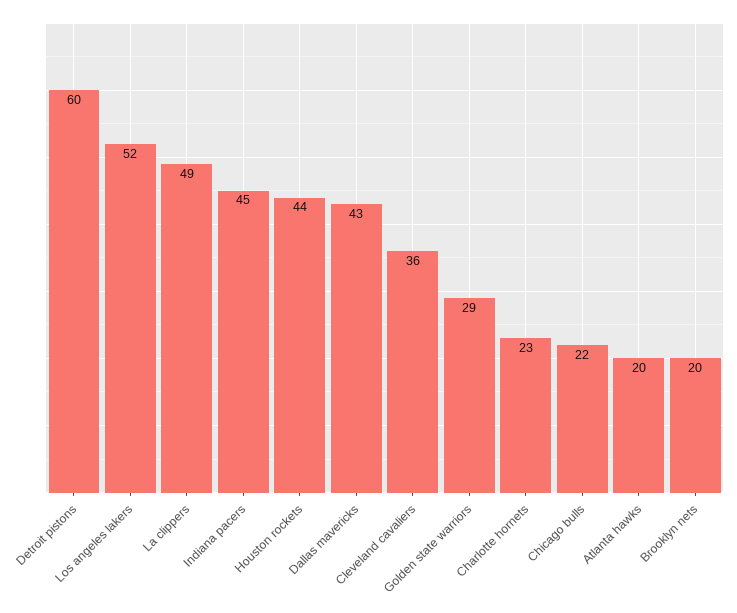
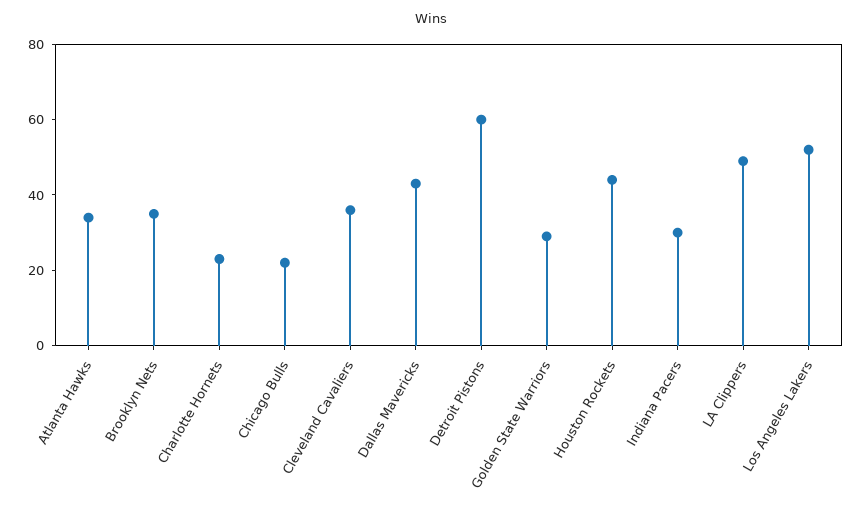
  {
    "Detroit pistons": 60,
    "Los angeles lakers": 52,
    "La clippers": 49,
-   "Indiana pacers": 45,
+   "Indiana pacers": 30,
    "Houston rockets": 44,
    "Dallas mavericks": 43,
    "Cleveland cavaliers": 36,
    "Golden state warriors": 29,
    "Charlotte hornets": 23,
    "Chicago bulls": 22,
-   "Atlanta hawks": 20,
+   "Atlanta hawks": 35,
-   "Brooklyn nets": 20
+   "Brooklyn nets": 35
  }

